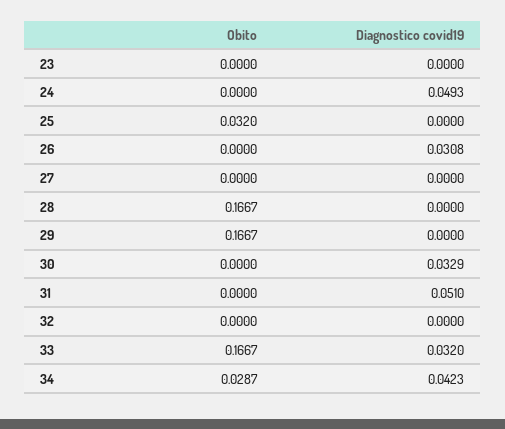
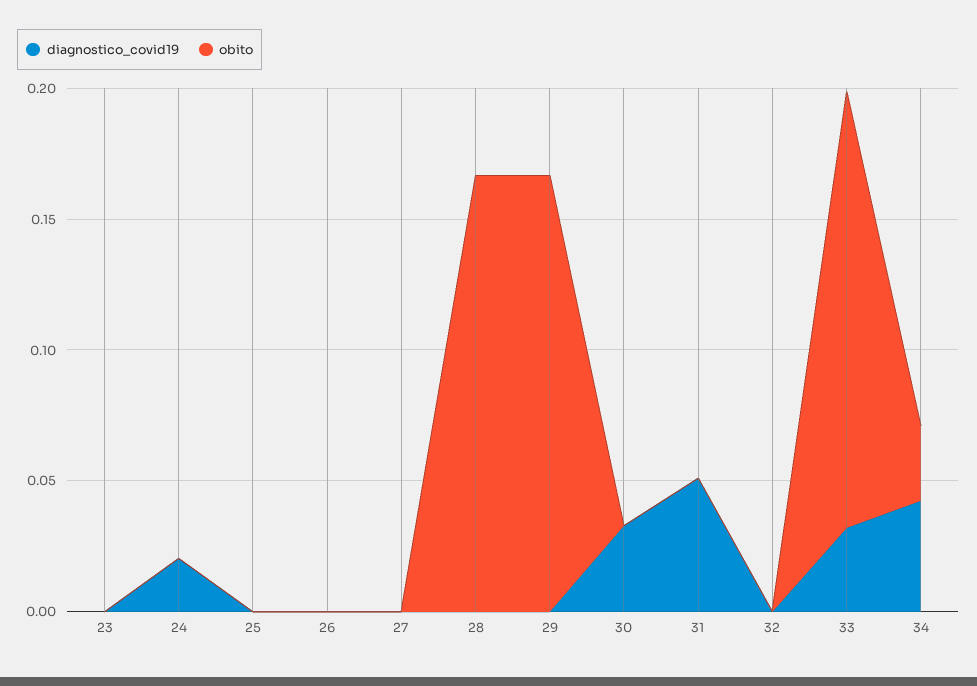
  {
    "Obito": {
      "23": 0,
      "24": 0,
-     "25": 0.032,
+     "25": 0,
      "26": 0,
      "27": 0,
      "28": 0.1667,
      "29": 0.1667,
      "30": 0,
      "31": 0,
      "32": 0,
      "33": 0.1667,
      "34": 0.0287
    },
    "Diagnostico covid19": {
      "23": 0,
-     "24": 0.0493,
+     "24": 0.02,
      "25": 0,
-     "26": 0.0308,
+     "26": 0,
      "27": 0,
      "28": 0,
      "29": 0,
      "30": 0.0329,
      "31": 0.051,
      "32": 0,
      "33": 0.032,
      "34": 0.0423
    }
  }

